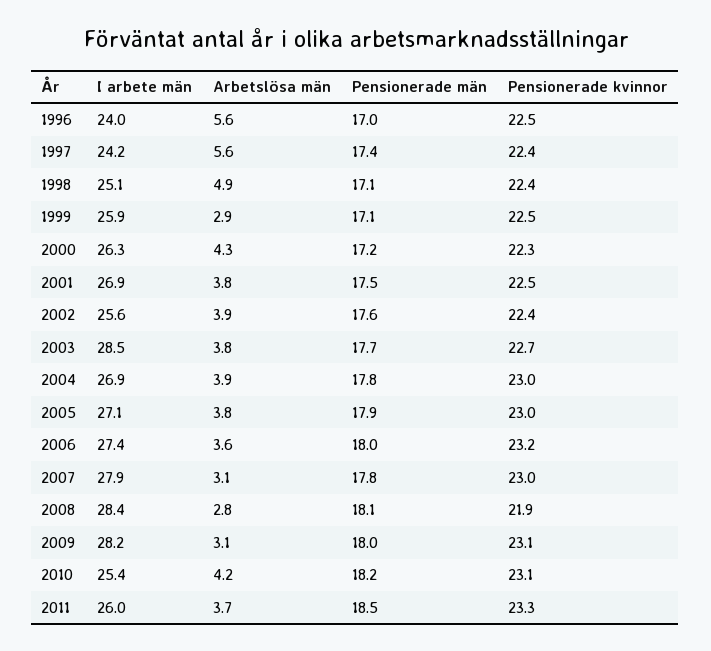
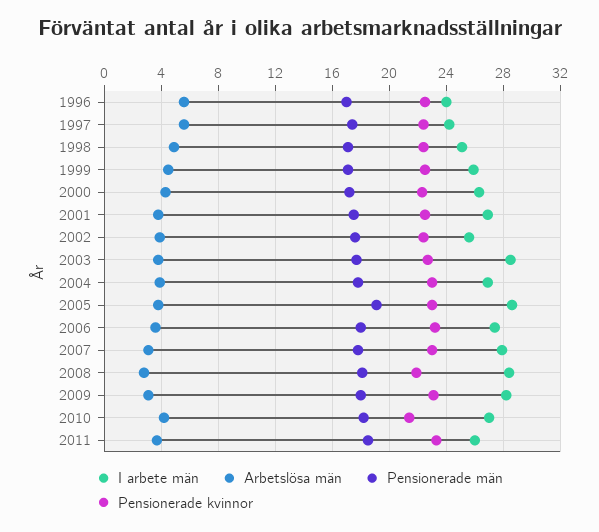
  {
    "I arbete män": {
      "1996": 24,
      "1997": 24.2,
      "1998": 25.1,
      "1999": 25.9,
      "2000": 26.3,
      "2001": 26.9,
      "2002": 25.6,
      "2003": 28.5,
      "2004": 26.9,
-     "2005": 27.1,
+     "2005": 28.5,
      "2006": 27.4,
      "2007": 27.9,
      "2008": 28.4,
      "2009": 28.2,
-     "2010": 25.4,
+     "2010": 27,
      "2011": 26
    },
    "Arbetslösa män": {
      "1996": 5.6,
      "1997": 5.6,
      "1998": 4.9,
-     "1999": 2.9,
+     "1999": 4.5,
      "2000": 4.3,
      "2001": 3.8,
      "2002": 3.9,
      "2003": 3.8,
      "2004": 3.9,
      "2005": 3.8,
      "2006": 3.6,
      "2007": 3.1,
      "2008": 2.8,
      "2009": 3.1,
      "2010": 4.2,
      "2011": 3.7
    },
    "Pensionerade män": {
      "1996": 17,
      "1997": 17.4,
      "1998": 17.1,
      "1999": 17.1,
      "2000": 17.2,
      "2001": 17.5,
      "2002": 17.6,
      "2003": 17.7,
      "2004": 17.8,
-     "2005": 17.9,
+     "2005": 19,
      "2006": 18,
      "2007": 17.8,
      "2008": 18.1,
      "2009": 18,
      "2010": 18.2,
      "2011": 18.5
    },
    "Pensionerade kvinnor": {
      "1996": 22.5,
      "1997": 22.4,
      "1998": 22.4,
      "1999": 22.5,
      "2000": 22.3,
      "2001": 22.5,
      "2002": 22.4,
      "2003": 22.7,
      "2004": 23,
      "2005": 23,
      "2006": 23.2,
      "2007": 23,
      "2008": 21.9,
      "2009": 23.1,
-     "2010": 23.1,
+     "2010": 21.5,
      "2011": 23.3
    }
  }

